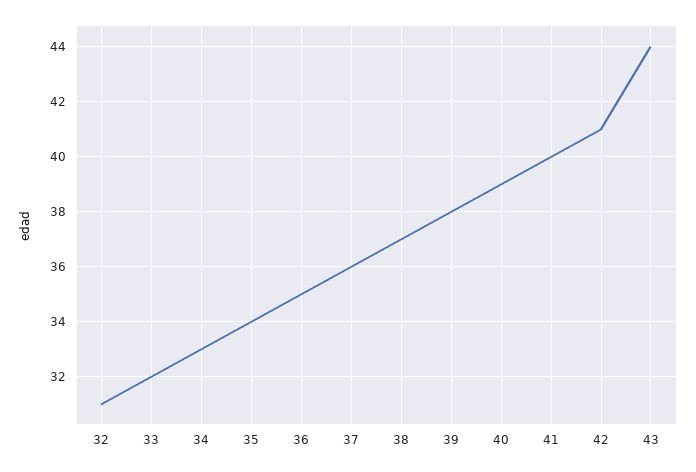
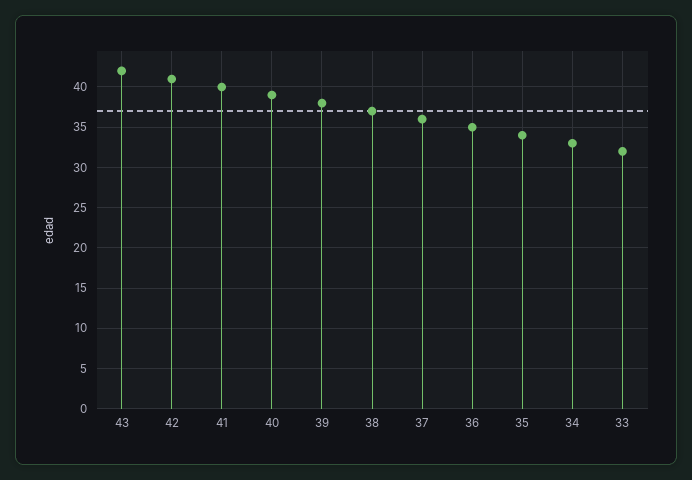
  {
-   "32": 31,
    "33": 32,
    "34": 33,
    "35": 34,
    "36": 35,
    "37": 36,
    "38": 37,
    "39": 38,
    "40": 39,
    "41": 40,
    "42": 41,
-   "43": 44
+   "43": 42
  }

